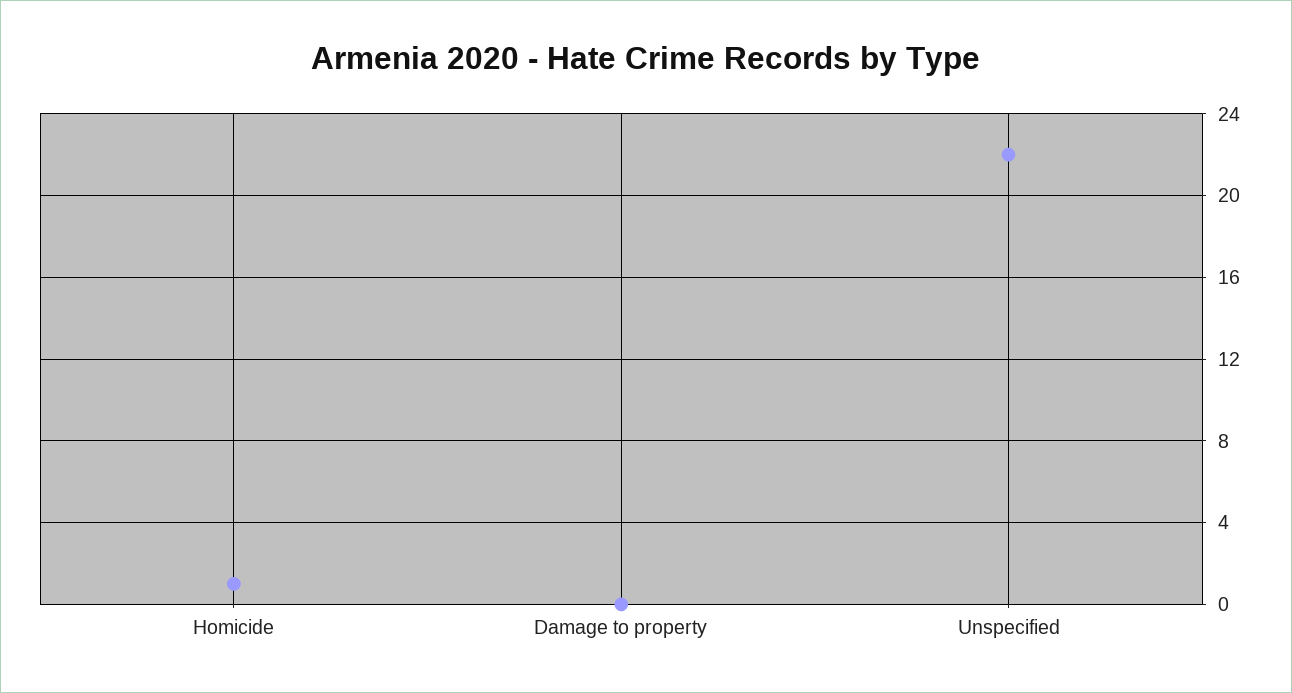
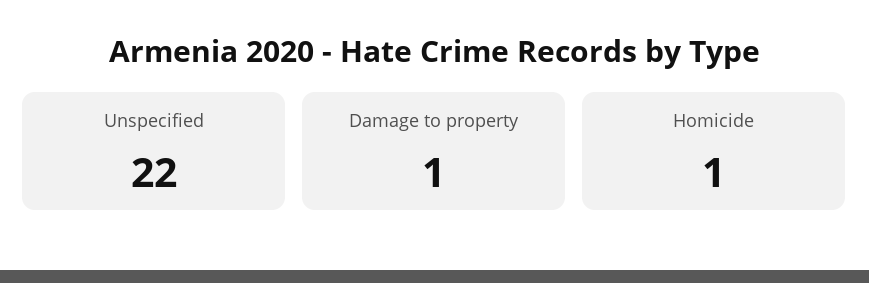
  {
    "Homicide": 1,
-   "Damage to property": 0,
+   "Damage to property": 1,
    "Unspecified": 22
  }

